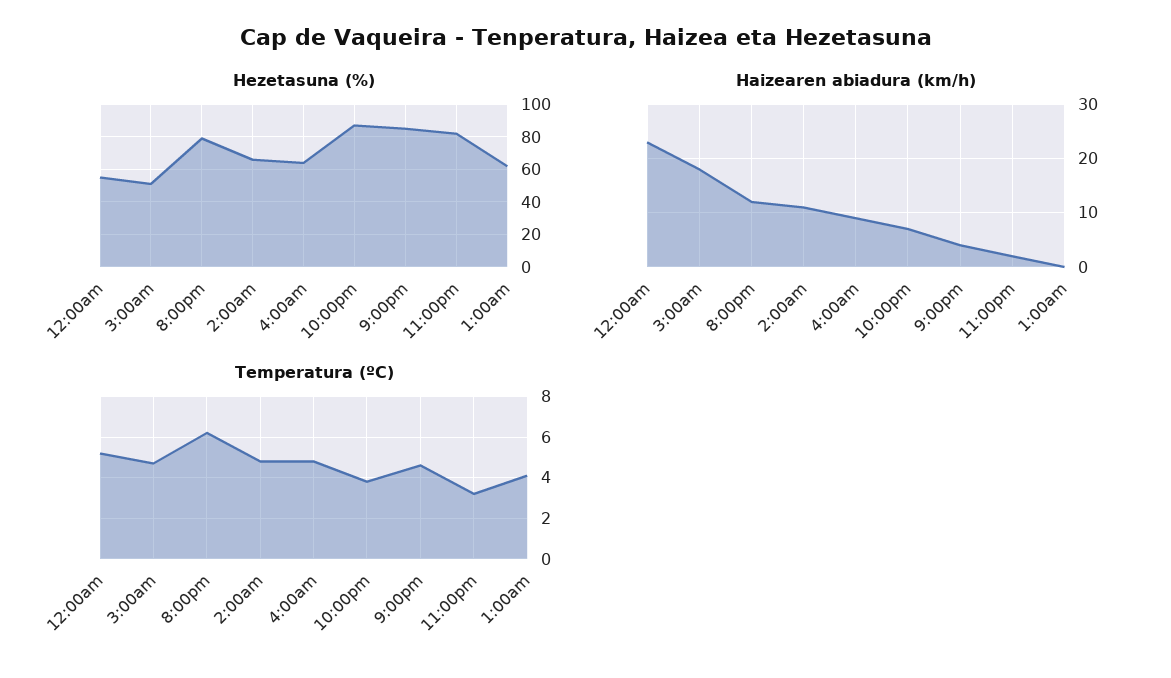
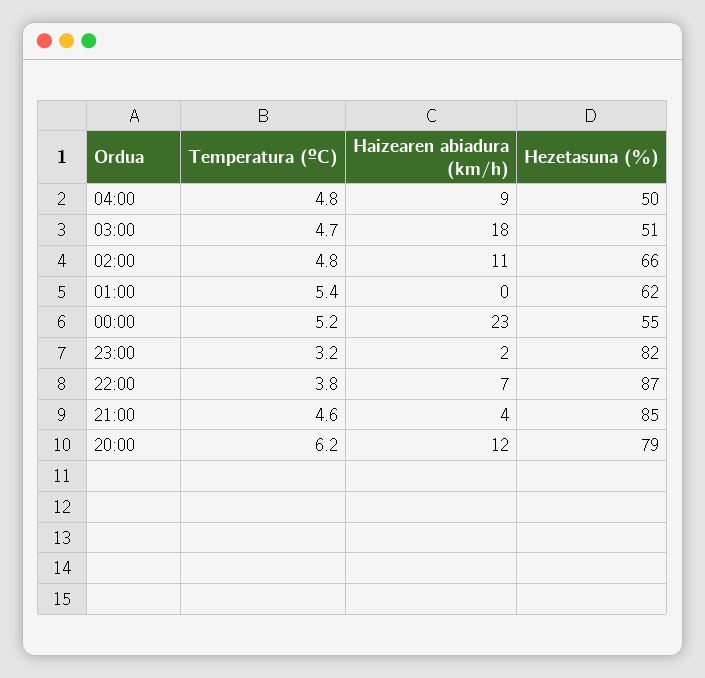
  {
    "Hezetasuna (%)": {
      "12:00am": 55,
      "3:00am": 51,
      "8:00pm": 79,
      "2:00am": 66,
-     "4:00am": 65,
+     "4:00am": 50,
      "10:00pm": 87,
      "9:00pm": 85,
      "11:00pm": 82,
      "1:00am": 62
    },
    "Haizearen abiadura (km/h)": {
      "12:00am": 23,
      "3:00am": 18,
      "8:00pm": 12,
      "2:00am": 11,
      "4:00am": 9,
      "10:00pm": 7,
      "9:00pm": 4,
      "11:00pm": 2,
      "1:00am": 0
    },
    "Temperatura (ºC)": {
      "12:00am": 5.2,
      "3:00am": 4.7,
      "8:00pm": 6.2,
      "2:00am": 4.8,
      "4:00am": 4.8,
      "10:00pm": 3.8,
      "9:00pm": 4.6,
      "11:00pm": 3.2,
-     "1:00am": 4
+     "1:00am": 5.4
    }
  }

